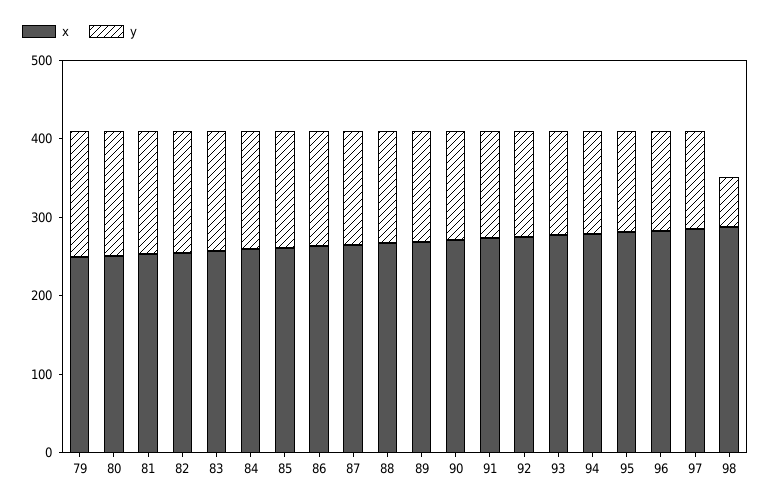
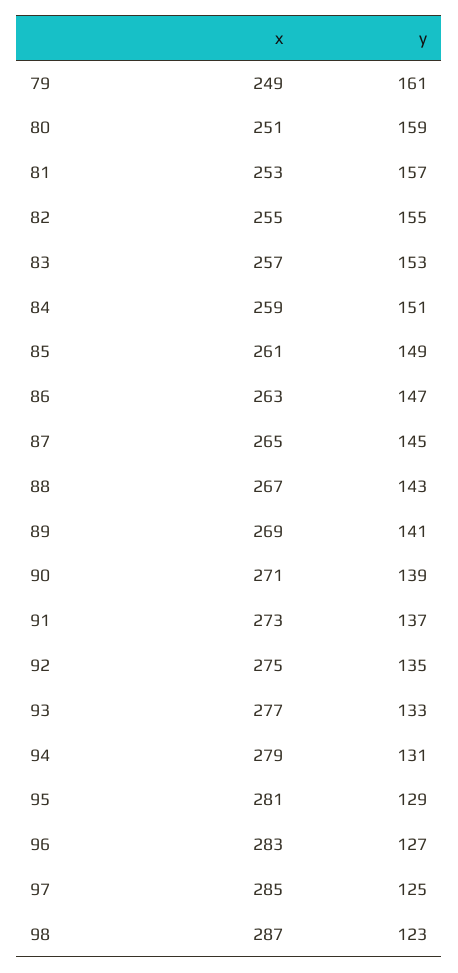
  {
    "x": {
      "79": 249,
      "80": 251,
      "81": 253,
      "82": 255,
      "83": 257,
      "84": 259,
      "85": 261,
      "86": 263,
      "87": 265,
      "88": 267,
      "89": 269,
      "90": 271,
      "91": 273,
      "92": 275,
      "93": 277,
      "94": 279,
      "95": 281,
      "96": 283,
      "97": 285,
      "98": 287
    },
    "y": {
      "79": 161,
      "80": 159,
      "81": 157,
      "82": 155,
      "83": 153,
      "84": 151,
      "85": 149,
      "86": 147,
      "87": 145,
      "88": 143,
      "89": 141,
      "90": 139,
      "91": 137,
      "92": 135,
      "93": 133,
      "94": 131,
      "95": 129,
      "96": 127,
      "97": 125,
-     "98": 60
+     "98": 123
    }
  }

